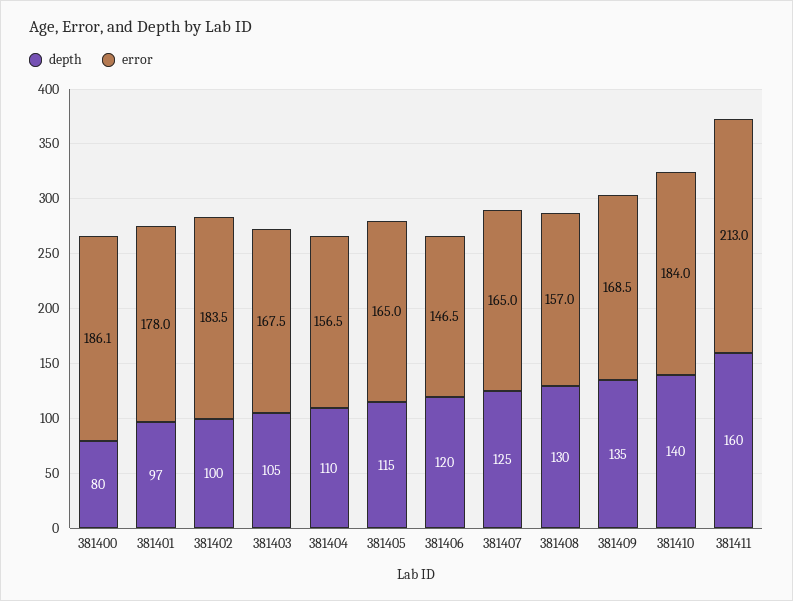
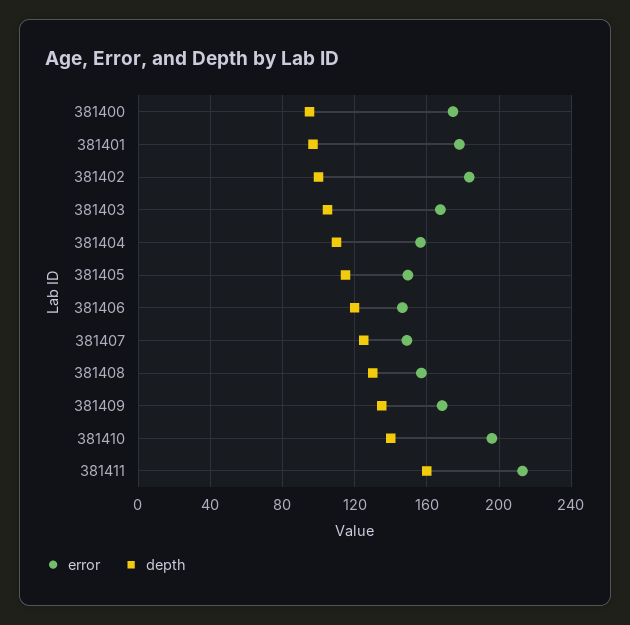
  {
    "depth": {
-     "381400": 80,
+     "381400": 95,
      "381401": 97,
      "381402": 100,
      "381403": 105,
      "381404": 110,
      "381405": 115,
      "381406": 120,
      "381407": 125,
      "381408": 130,
      "381409": 135,
      "381410": 140,
      "381411": 160
    },
    "error": {
-     "381400": 186.1,
+     "381400": 175,
      "381401": 178,
      "381402": 183.5,
      "381403": 167.5,
      "381404": 156.5,
-     "381405": 165,
+     "381405": 150,
      "381406": 146.5,
-     "381407": 165,
+     "381407": 150,
      "381408": 157,
      "381409": 168.5,
-     "381410": 184,
+     "381410": 195,
      "381411": 213
    }
  }

